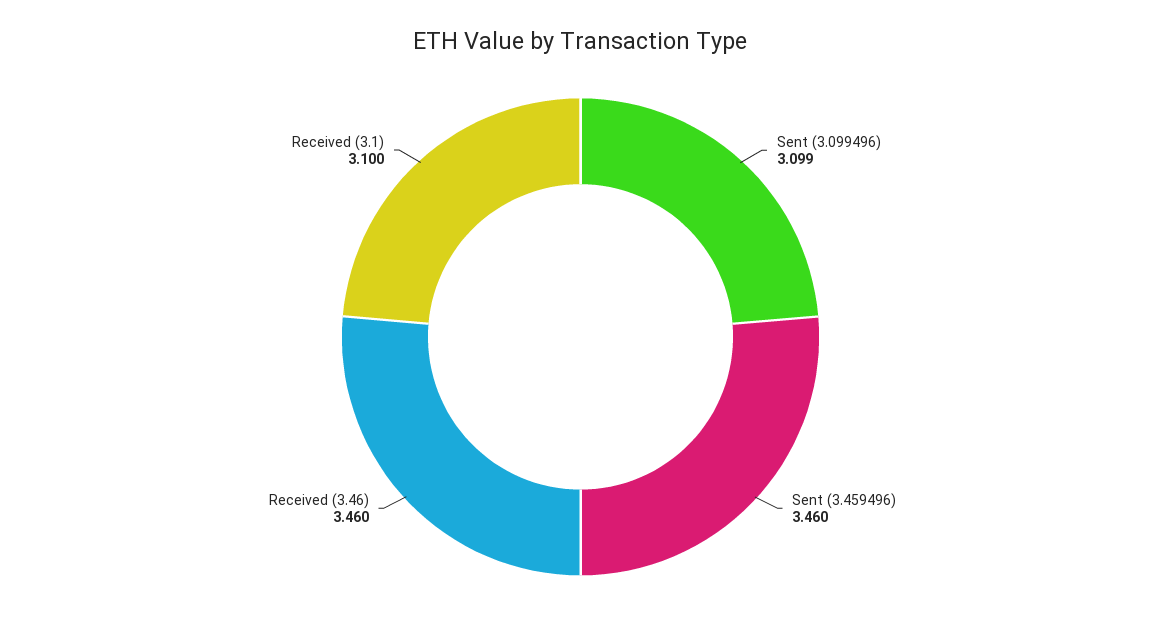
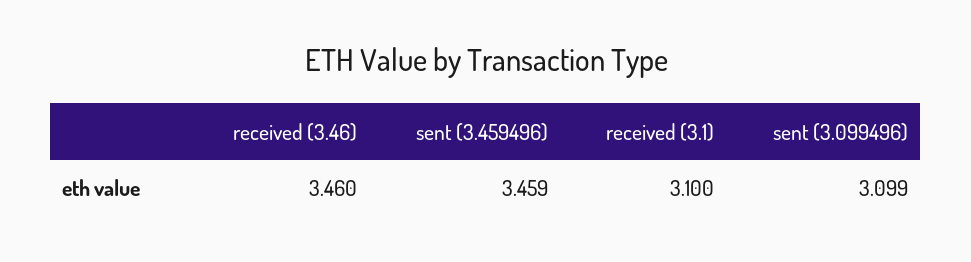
  {
    "Sent (3.099496)": 3.099,
-   "Sent (3.459496)": 3.46,
+   "Sent (3.459496)": 3.459,
    "Received (3.46)": 3.46,
    "Received (3.1)": 3.1
  }

